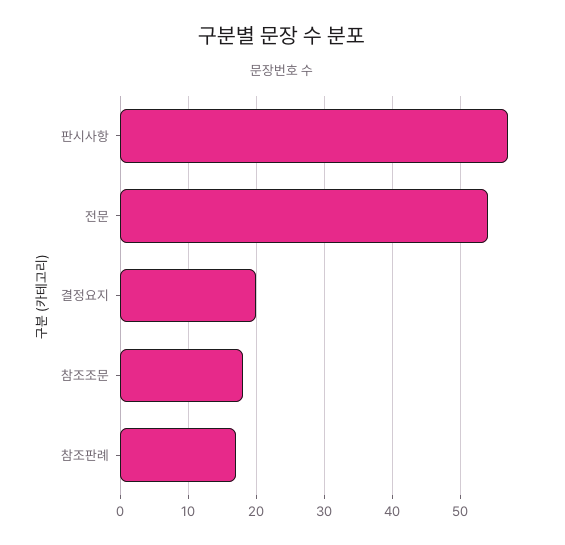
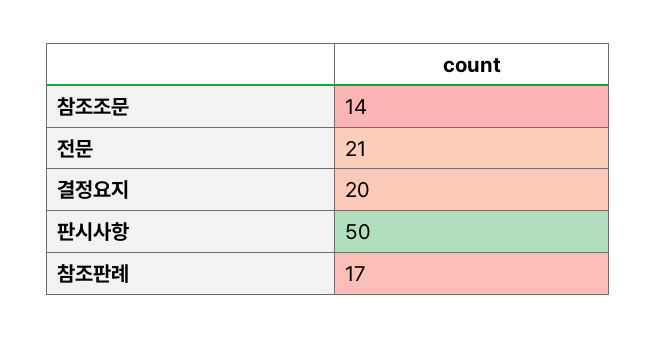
  {
-   "판시사항": 57,
+   "판시사항": 50,
-   "전문": 54,
+   "전문": 21,
    "결정요지": 20,
-   "참조조문": 18,
+   "참조조문": 14,
    "참조판례": 17
  }

